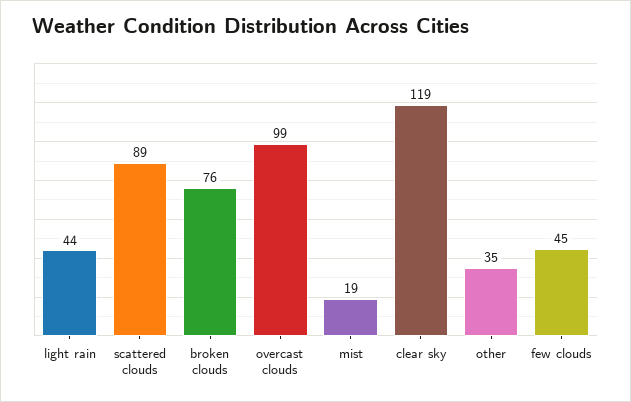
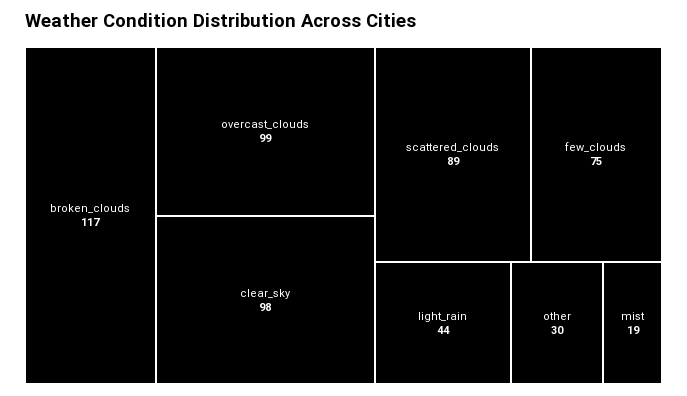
  {
    "light rain": 44,
    "scattered clouds": 89,
-   "broken clouds": 76,
+   "broken clouds": 117,
    "overcast clouds": 99,
    "mist": 19,
-   "clear sky": 119,
+   "clear sky": 98,
-   "other": 35,
+   "other": 30,
-   "few clouds": 45
+   "few clouds": 75
  }

